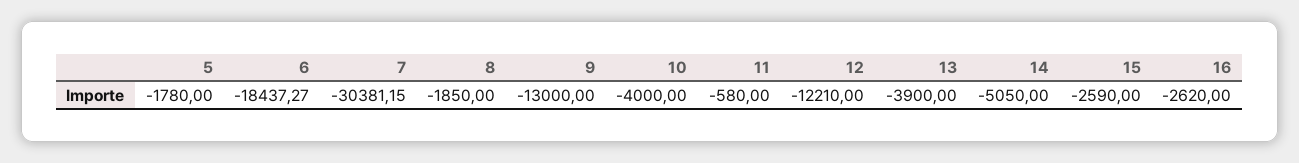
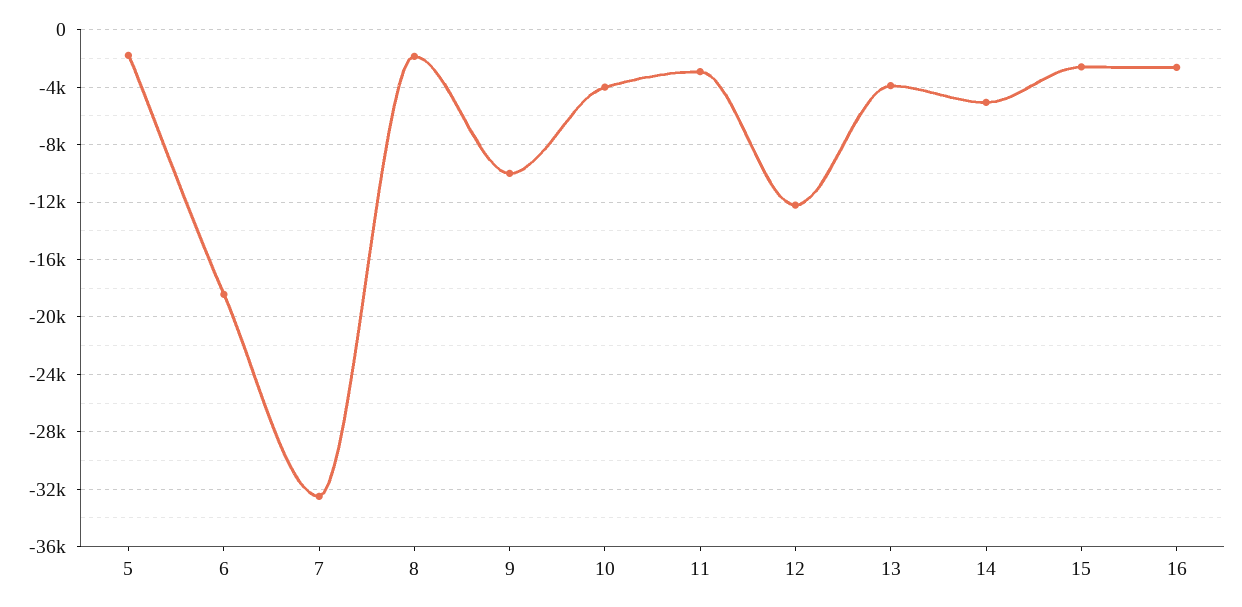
  {
    "5": -1780,
    "6": -18437.27,
-   "7": -30381.15,
+   "7": -32500,
    "8": -1850,
-   "9": -13000,
+   "9": -10000,
    "10": -4000,
-   "11": -580,
+   "11": -3000,
    "12": -12210,
    "13": -3900,
    "14": -5050,
    "15": -2590,
    "16": -2620
  }

